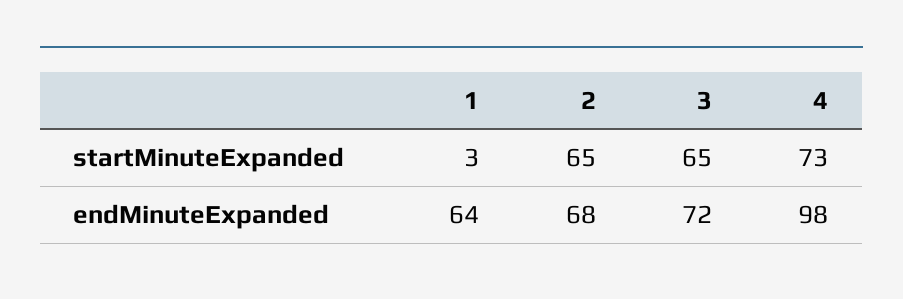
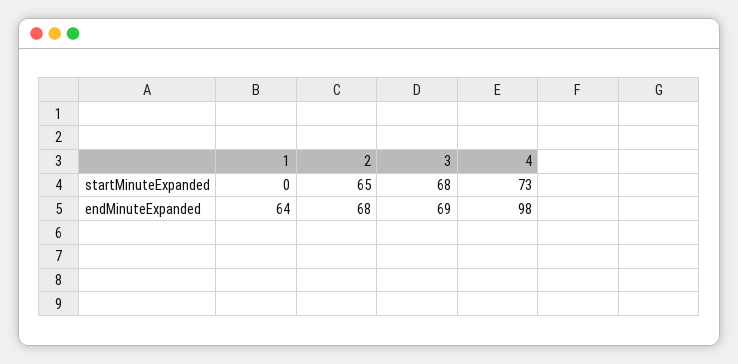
  {
    "1": {
-     "startMinuteExpanded": 3,
+     "startMinuteExpanded": 0,
      "endMinuteExpanded": 64
    },
    "2": {
      "startMinuteExpanded": 65,
      "endMinuteExpanded": 68
    },
    "3": {
-     "startMinuteExpanded": 65,
+     "startMinuteExpanded": 68,
-     "endMinuteExpanded": 72
+     "endMinuteExpanded": 69
    },
    "4": {
      "startMinuteExpanded": 73,
      "endMinuteExpanded": 98
    }
  }

